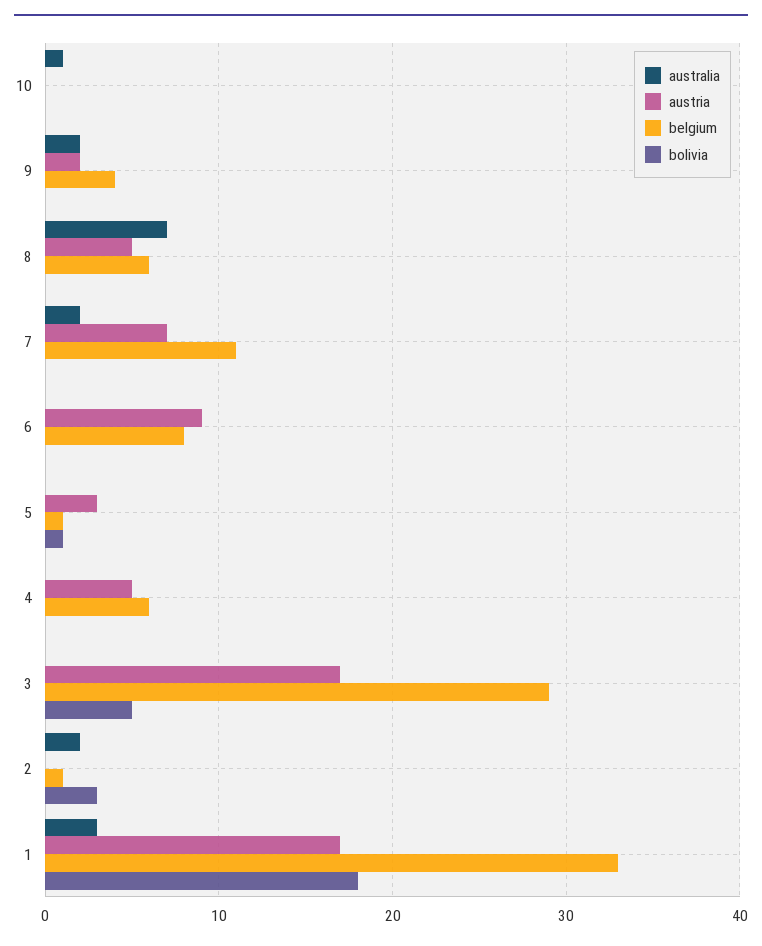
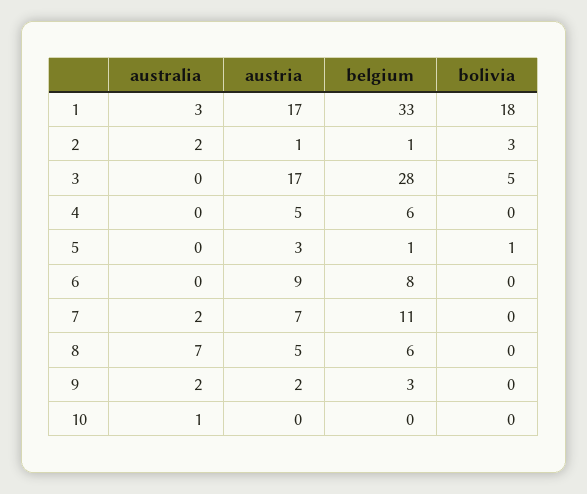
  {
    "australia": {
      "10": 1,
      "9": 2,
      "8": 7,
      "7": 2,
      "6": 0,
      "5": 0,
      "4": 0,
      "3": 0,
      "2": 2,
      "1": 3
    },
    "austria": {
      "10": 0,
      "9": 2,
      "8": 5,
      "7": 7,
      "6": 9,
      "5": 3,
      "4": 5,
      "3": 17,
-     "2": 0,
+     "2": 1,
      "1": 17
    },
    "belgium": {
      "10": 0,
-     "9": 4,
+     "9": 3,
      "8": 6,
      "7": 11,
      "6": 8,
      "5": 1,
      "4": 6,
-     "3": 29,
+     "3": 28,
      "2": 1,
      "1": 33
    },
    "bolivia": {
      "10": 0,
      "9": 0,
      "8": 0,
      "7": 0,
      "6": 0,
      "5": 1,
      "4": 0,
      "3": 5,
      "2": 3,
      "1": 18
    }
  }

